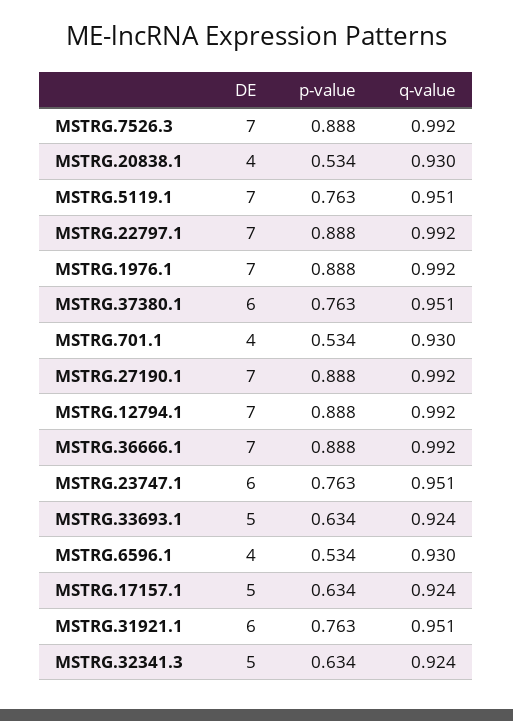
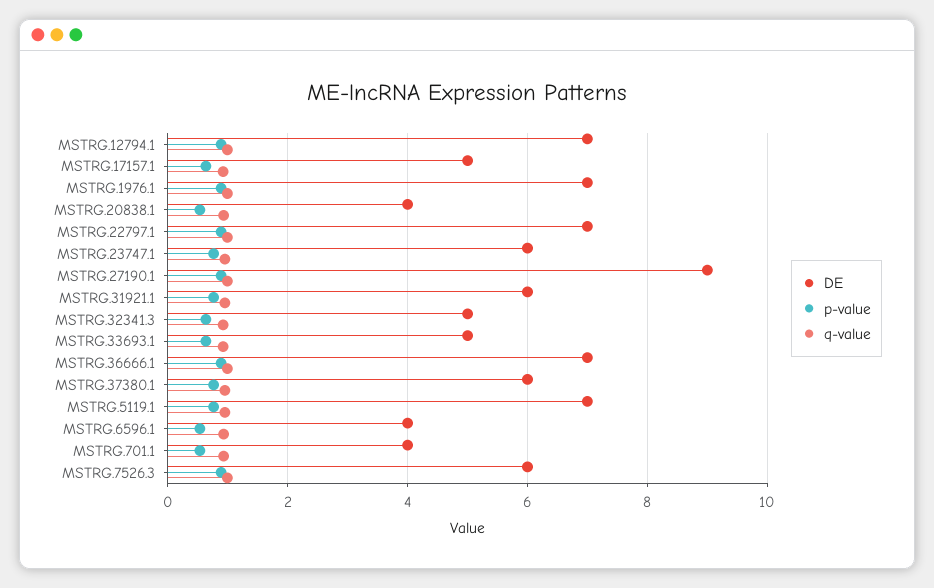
  {
    "DE": {
-     "MSTRG.7526.3": 7,
+     "MSTRG.7526.3": 6,
      "MSTRG.20838.1": 4,
      "MSTRG.5119.1": 7,
      "MSTRG.22797.1": 7,
      "MSTRG.1976.1": 7,
      "MSTRG.37380.1": 6,
      "MSTRG.701.1": 4,
-     "MSTRG.27190.1": 7,
+     "MSTRG.27190.1": 9,
      "MSTRG.12794.1": 7,
      "MSTRG.36666.1": 7,
      "MSTRG.23747.1": 6,
      "MSTRG.33693.1": 5,
      "MSTRG.6596.1": 4,
      "MSTRG.17157.1": 5,
      "MSTRG.31921.1": 6,
      "MSTRG.32341.3": 5
    },
    "p-value": {
      "MSTRG.7526.3": 0.888,
      "MSTRG.20838.1": 0.534,
      "MSTRG.5119.1": 0.763,
      "MSTRG.22797.1": 0.888,
      "MSTRG.1976.1": 0.888,
      "MSTRG.37380.1": 0.763,
      "MSTRG.701.1": 0.534,
      "MSTRG.27190.1": 0.888,
      "MSTRG.12794.1": 0.888,
      "MSTRG.36666.1": 0.888,
      "MSTRG.23747.1": 0.763,
      "MSTRG.33693.1": 0.634,
      "MSTRG.6596.1": 0.534,
      "MSTRG.17157.1": 0.634,
      "MSTRG.31921.1": 0.763,
      "MSTRG.32341.3": 0.634
    },
    "q-value": {
      "MSTRG.7526.3": 0.992,
      "MSTRG.20838.1": 0.93,
      "MSTRG.5119.1": 0.951,
      "MSTRG.22797.1": 0.992,
      "MSTRG.1976.1": 0.992,
      "MSTRG.37380.1": 0.951,
      "MSTRG.701.1": 0.93,
      "MSTRG.27190.1": 0.992,
      "MSTRG.12794.1": 0.992,
      "MSTRG.36666.1": 0.992,
      "MSTRG.23747.1": 0.951,
      "MSTRG.33693.1": 0.924,
      "MSTRG.6596.1": 0.93,
      "MSTRG.17157.1": 0.924,
      "MSTRG.31921.1": 0.951,
      "MSTRG.32341.3": 0.924
    }
  }

